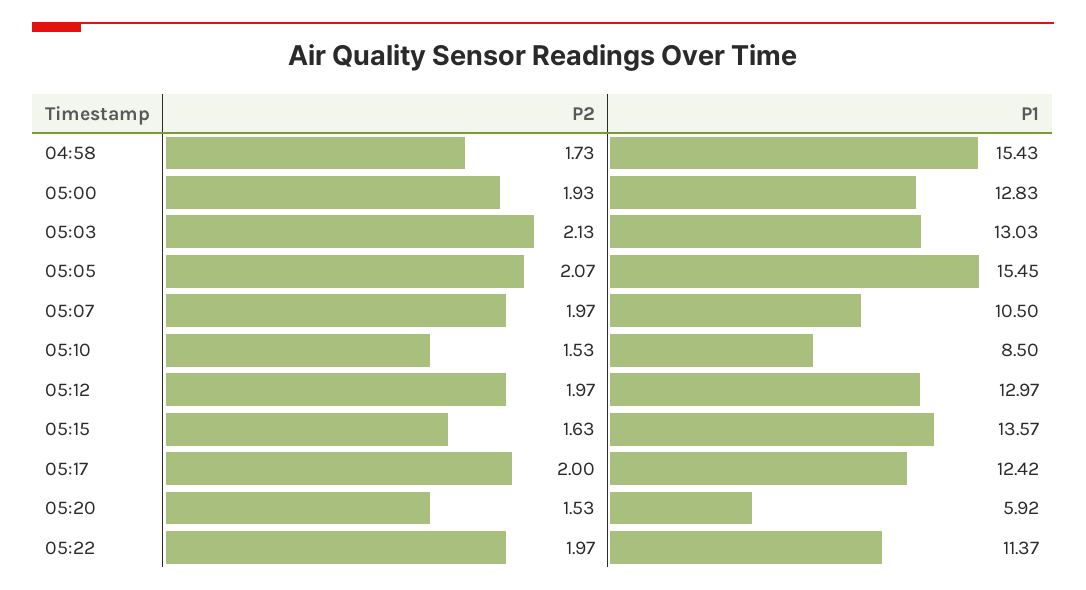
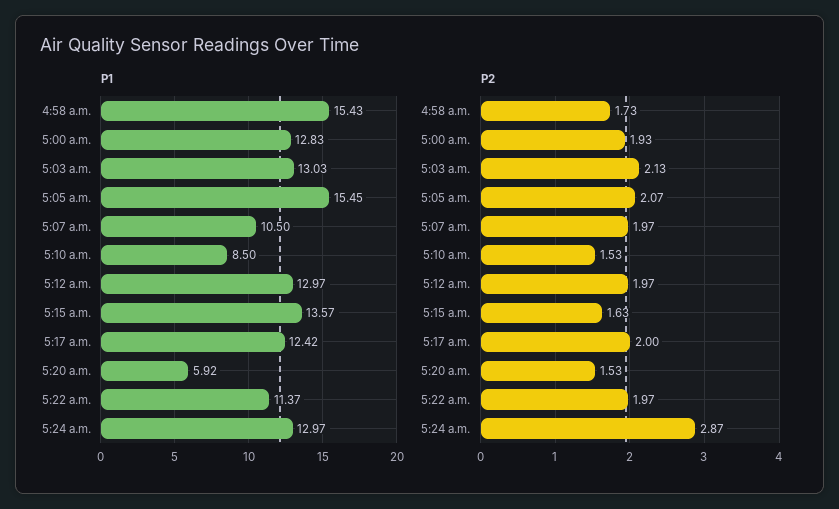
  {
    "P2": {
      "04:58": 1.73,
      "05:00": 1.93,
      "05:03": 2.13,
      "05:05": 2.07,
      "05:07": 1.97,
      "05:10": 1.53,
      "05:12": 1.97,
      "05:15": 1.63,
      "05:17": 2,
      "05:20": 1.53,
-     "05:22": 1.97
+     "05:22": 1.97,
+     "5:24 a.m.": 2.87
    },
    "P1": {
      "04:58": 15.43,
      "05:00": 12.83,
      "05:03": 13.03,
      "05:05": 15.45,
      "05:07": 10.5,
      "05:10": 8.5,
      "05:12": 12.97,
      "05:15": 13.57,
      "05:17": 12.42,
      "05:20": 5.92,
-     "05:22": 11.37
+     "05:22": 11.37,
+     "5:24 a.m.": 12.97
    }
  }

